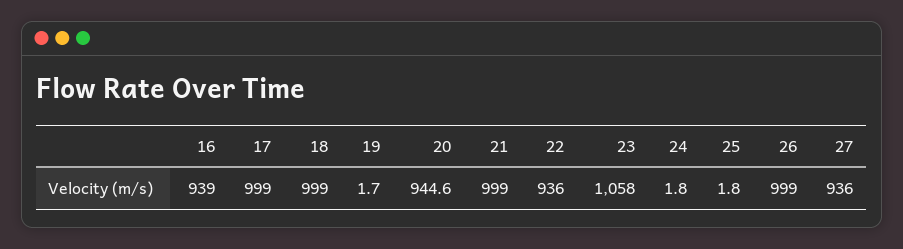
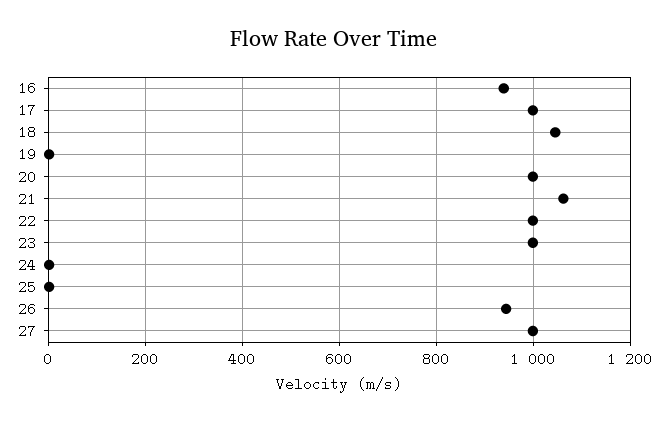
  {
    "16": 939,
    "17": 999,
-   "18": 999,
+   "18": 1040,
    "19": 1.7,
-   "20": 944.6,
+   "20": 1000,
-   "21": 999,
+   "21": 1060,
-   "22": 936,
+   "22": 1000,
-   "23": 1058,
+   "23": 1000,
    "24": 1.8,
    "25": 1.8,
-   "26": 999,
+   "26": 940,
-   "27": 936
+   "27": 1000
  }

